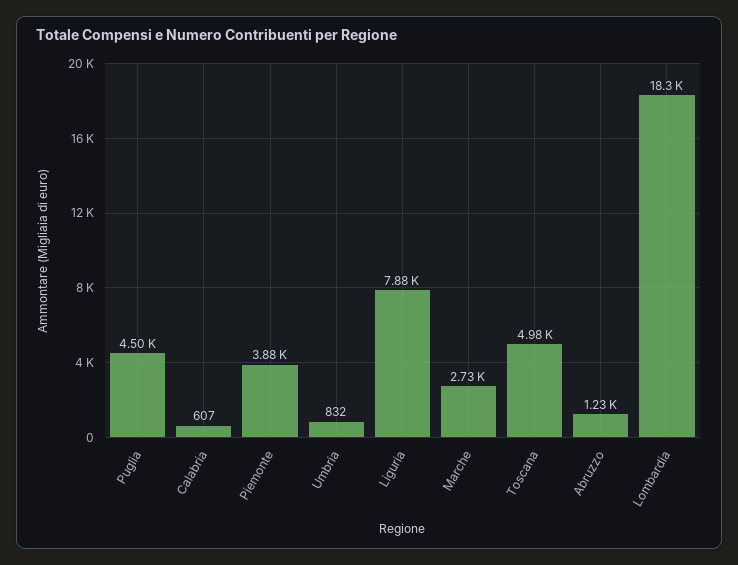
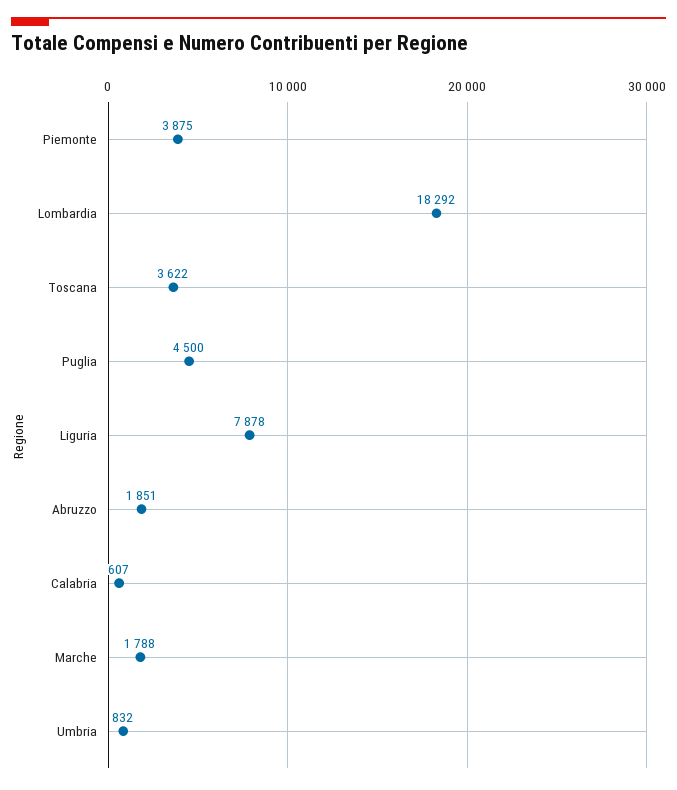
  {
    "Puglia": 4500,
    "Calabria": 607,
    "Piemonte": 3875,
    "Umbria": 832,
    "Liguria": 7878,
-   "Marche": 2730,
+   "Marche": 1788,
-   "Toscana": 4980,
+   "Toscana": 3622,
-   "Abruzzo": 1230,
+   "Abruzzo": 1851,
    "Lombardia": 18292
  }

